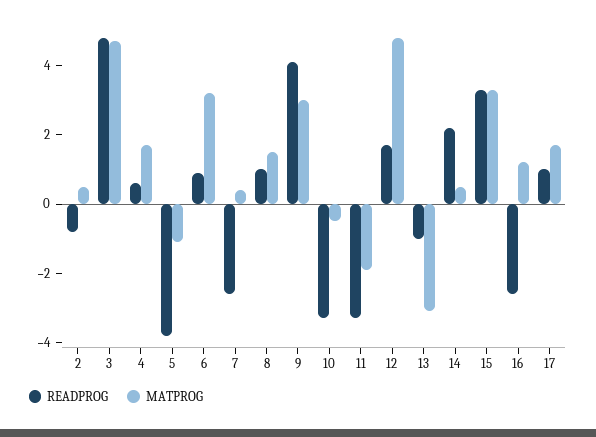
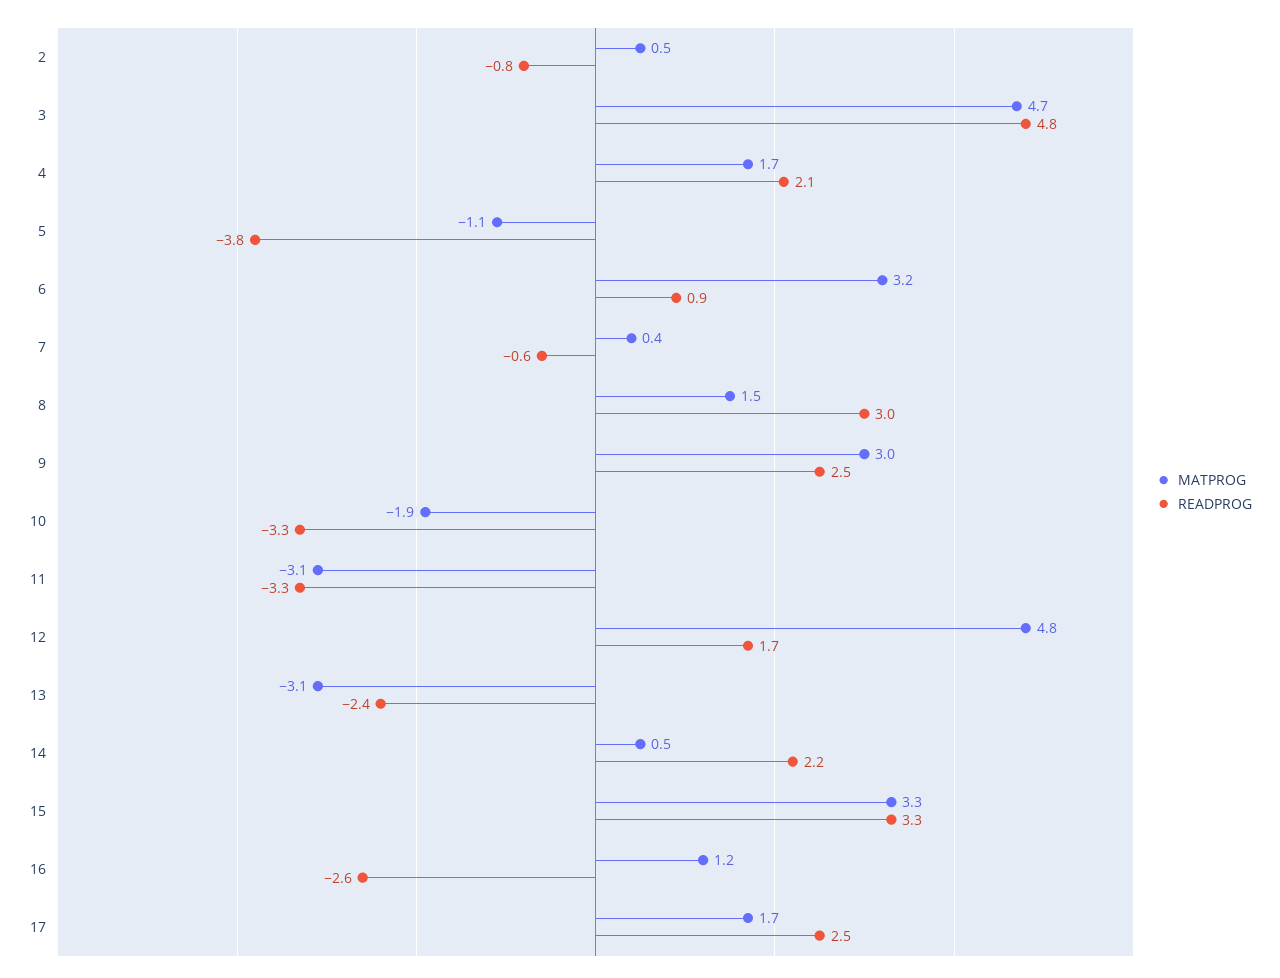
  {
    "READPROG": {
      "2": -0.8,
      "3": 4.8,
-     "4": 0.5,
+     "4": 2.1,
      "5": -3.8,
      "6": 0.9,
-     "7": -2.5,
+     "7": -0.6,
-     "8": 1,
+     "8": 3,
-     "9": 4,
+     "9": 2.5,
      "10": -3.3,
      "11": -3.3,
      "12": 1.7,
-     "13": -1,
+     "13": -2.4,
      "14": 2.2,
      "15": 3.3,
      "16": -2.6,
-     "17": 1
+     "17": 2.5
    },
    "MATPROG": {
      "2": 0.5,
      "3": 4.7,
      "4": 1.7,
      "5": -1.1,
      "6": 3.2,
      "7": 0.4,
      "8": 1.5,
      "9": 3,
-     "10": -0.5,
+     "10": -1.9,
-     "11": -2,
+     "11": -3.1,
      "12": 4.8,
      "13": -3.1,
      "14": 0.5,
      "15": 3.3,
      "16": 1.2,
      "17": 1.7
    }
  }

